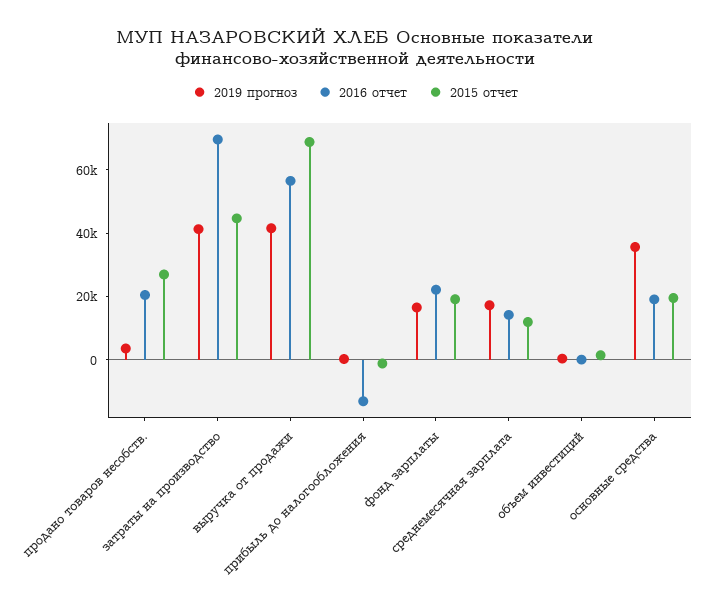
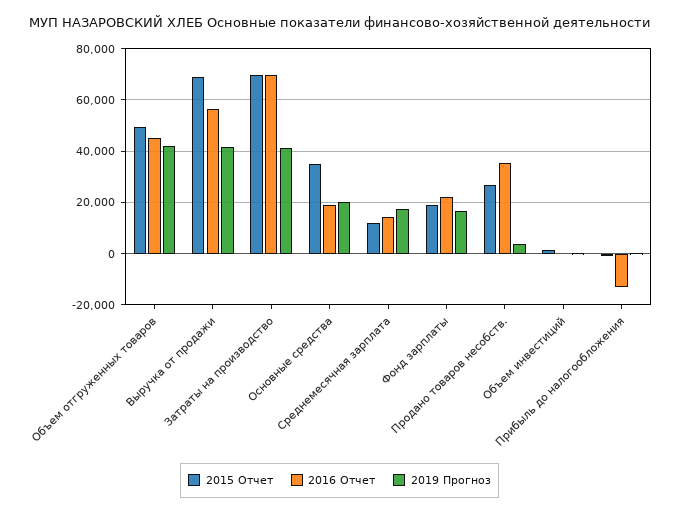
  {
    "2019 прогноз": {
      "продано товаров несобств.": 2500,
      "затраты на производство": 42500,
      "выручка от продажи": 42500,
      "прибыль до налогообложения": 0,
      "фонд зарплаты": 17500,
      "среднемесячная зарплата": 17500,
      "объем инвестиций": 0,
-     "основные средства": 35000
+     "основные средства": 20000,
+     "Объем отгруженных товаров": 42500
    },
    "2016 отчет": {
-     "продано товаров несобств.": 20000,
+     "продано товаров несобств.": 35000,
      "затраты на производство": 70000,
      "выручка от продажи": 57500,
      "прибыль до налогообложения": -12500,
      "фонд зарплаты": 22500,
      "среднемесячная зарплата": 15000,
      "объем инвестиций": 0,
-     "основные средства": 20000
+     "основные средства": 20000,
+     "Объем отгруженных товаров": 45000
    },
    "2015 отчет": {
      "продано товаров несобств.": 27500,
-     "затраты на производство": 45000,
+     "затраты на производство": 70000,
      "выручка от продажи": 70000,
      "прибыль до налогообложения": 0,
      "фонд зарплаты": 20000,
      "среднемесячная зарплата": 12500,
      "объем инвестиций": 2500,
-     "основные средства": 20000
+     "основные средства": 35000,
+     "Объем отгруженных товаров": 50000
    }
  }

